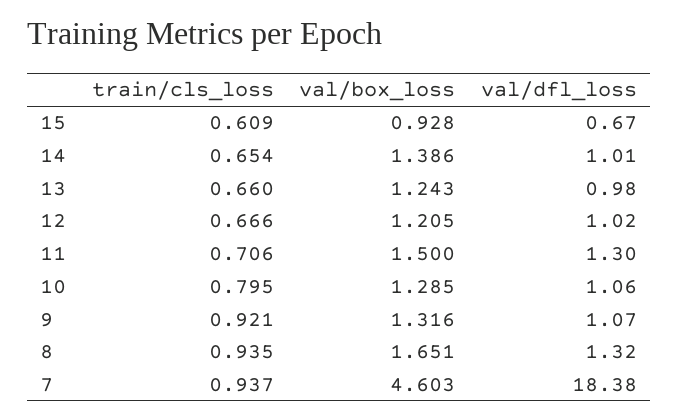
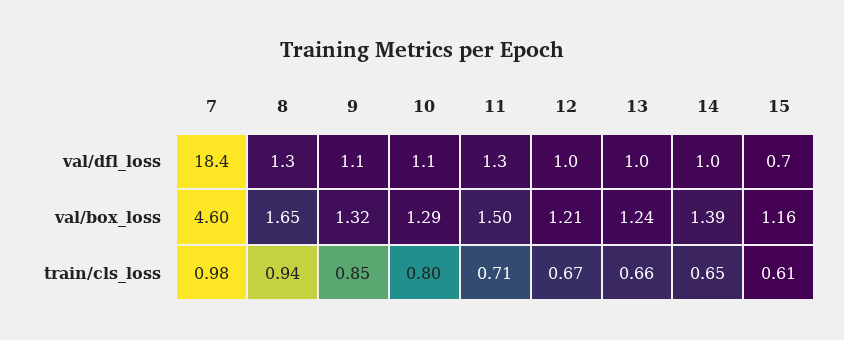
  {
    "train/cls_loss": {
      "15": 0.609,
      "14": 0.654,
      "13": 0.66,
      "12": 0.666,
      "11": 0.706,
      "10": 0.795,
-     "9": 0.921,
+     "9": 0.85,
      "8": 0.935,
-     "7": 0.937
+     "7": 0.98
    },
    "val/box_loss": {
-     "15": 0.928,
+     "15": 1.16,
      "14": 1.386,
      "13": 1.243,
      "12": 1.205,
      "11": 1.5,
      "10": 1.285,
      "9": 1.316,
      "8": 1.651,
      "7": 4.603
    },
    "val/dfl_loss": {
      "15": 0.67,
      "14": 1.01,
      "13": 0.98,
      "12": 1.02,
      "11": 1.3,
      "10": 1.06,
      "9": 1.07,
      "8": 1.32,
      "7": 18.38
    }
  }

